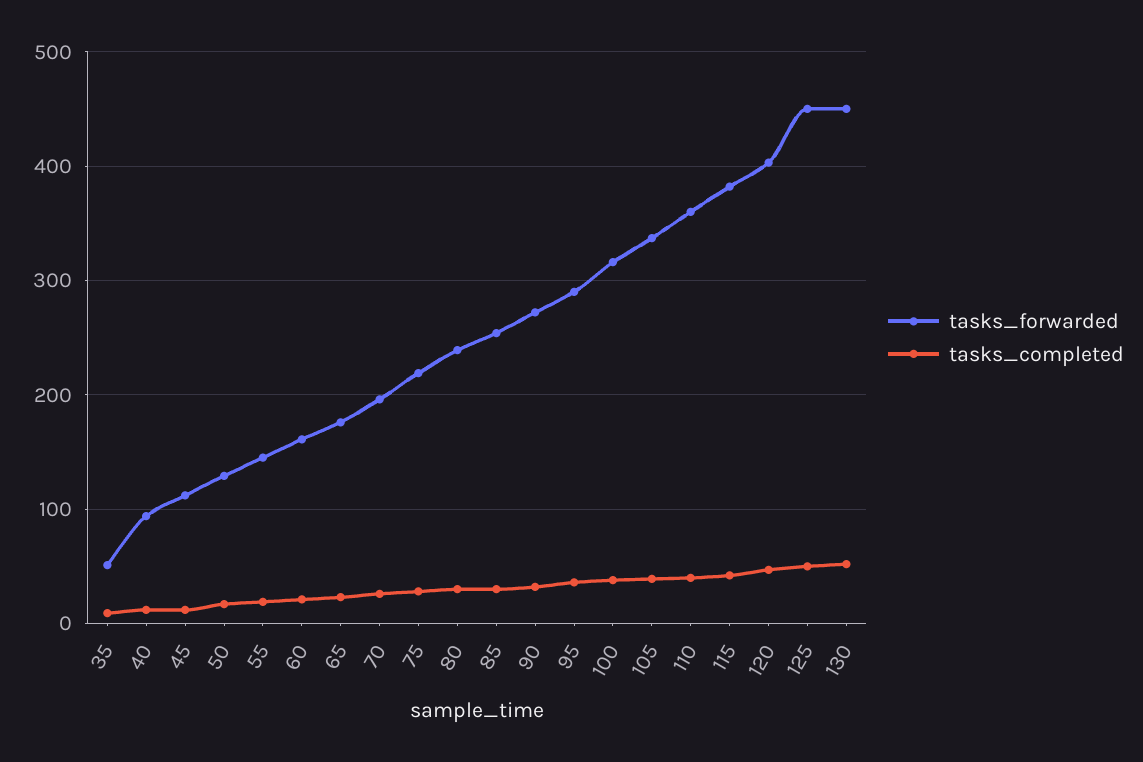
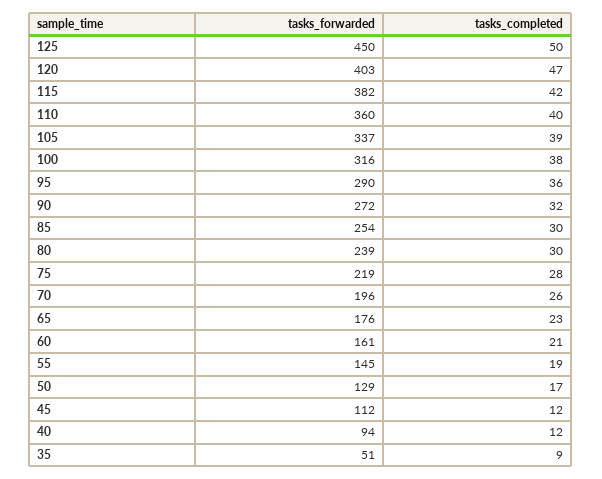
  {
    "tasks_forwarded": {
      "35": 51,
      "40": 94,
      "45": 112,
      "50": 129,
      "55": 145,
      "60": 161,
      "65": 176,
      "70": 196,
      "75": 219,
      "80": 239,
      "85": 254,
      "90": 272,
      "95": 290,
      "100": 316,
      "105": 337,
      "110": 360,
      "115": 382,
      "120": 403,
-     "125": 450,
+     "125": 450
-     "130": 450
    },
    "tasks_completed": {
      "35": 9,
      "40": 12,
      "45": 12,
      "50": 17,
      "55": 19,
      "60": 21,
      "65": 23,
      "70": 26,
      "75": 28,
      "80": 30,
      "85": 30,
      "90": 32,
      "95": 36,
      "100": 38,
      "105": 39,
      "110": 40,
      "115": 42,
      "120": 47,
-     "125": 50,
+     "125": 50
-     "130": 50
    }
  }

